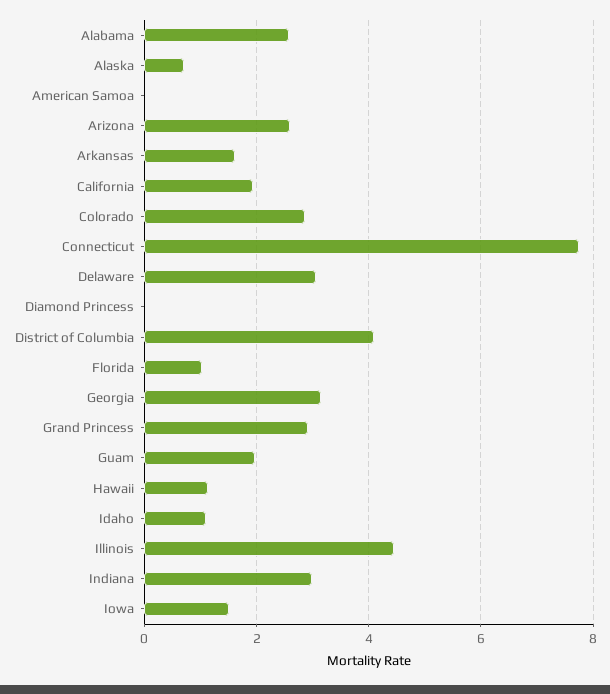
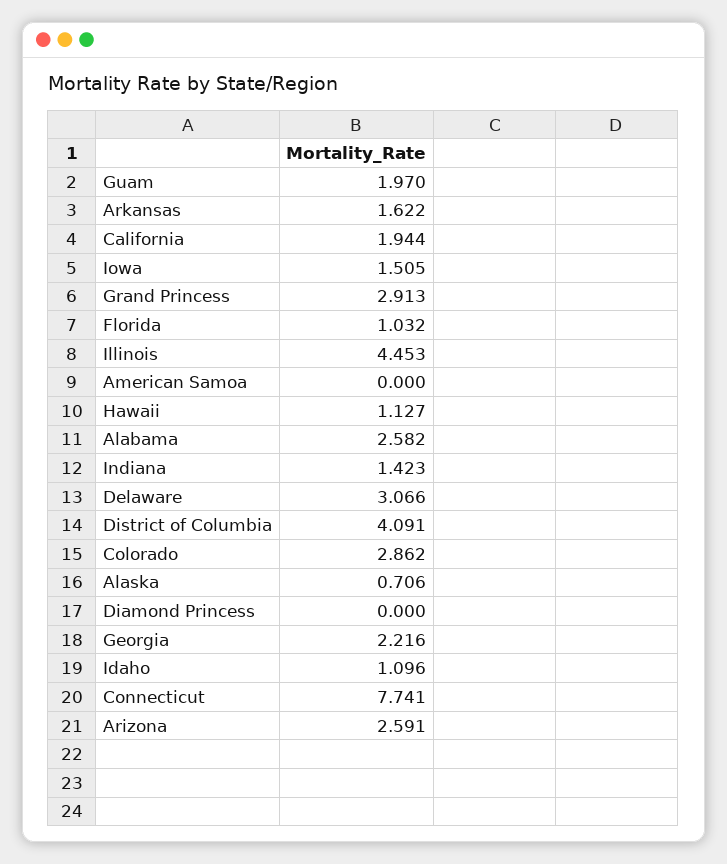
  {
    "Alabama": 2.582,
    "Alaska": 0.706,
    "American Samoa": 0,
    "Arizona": 2.591,
    "Arkansas": 1.622,
    "California": 1.944,
    "Colorado": 2.862,
    "Connecticut": 7.741,
    "Delaware": 3.066,
    "Diamond Princess": 0,
    "District of Columbia": 4.091,
    "Florida": 1.032,
-   "Georgia": 3.2,
+   "Georgia": 2.216,
    "Grand Princess": 2.913,
    "Guam": 1.97,
    "Hawaii": 1.127,
    "Idaho": 1.096,
    "Illinois": 4.453,
-   "Indiana": 3,
+   "Indiana": 1.423,
    "Iowa": 1.505
  }

